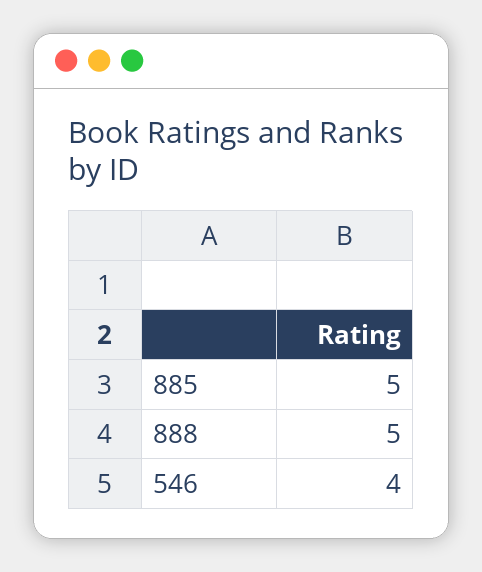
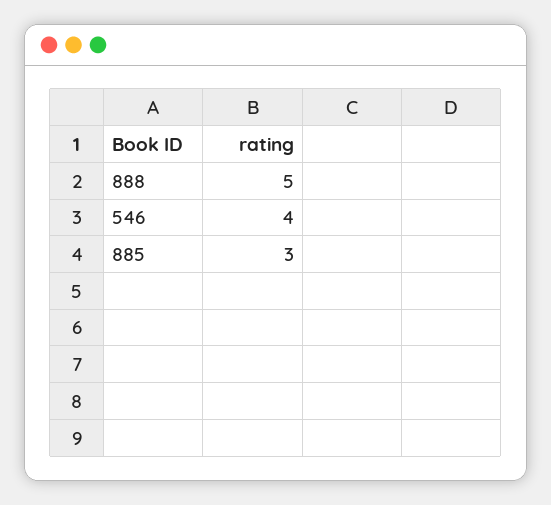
  {
-   "885": 5,
+   "885": 3,
    "888": 5,
    "546": 4
  }

